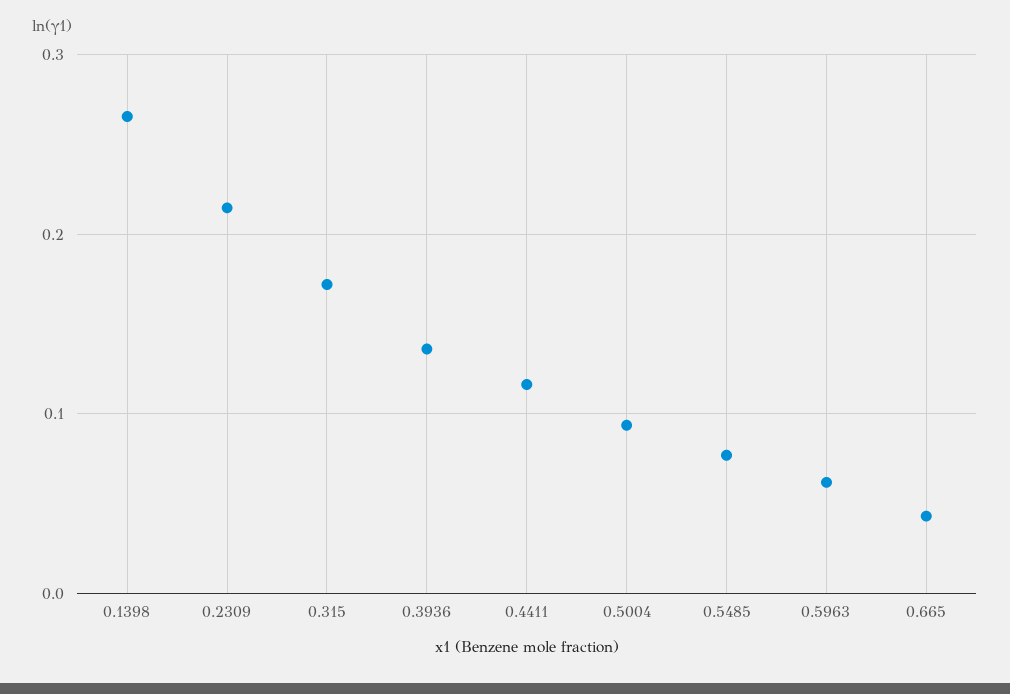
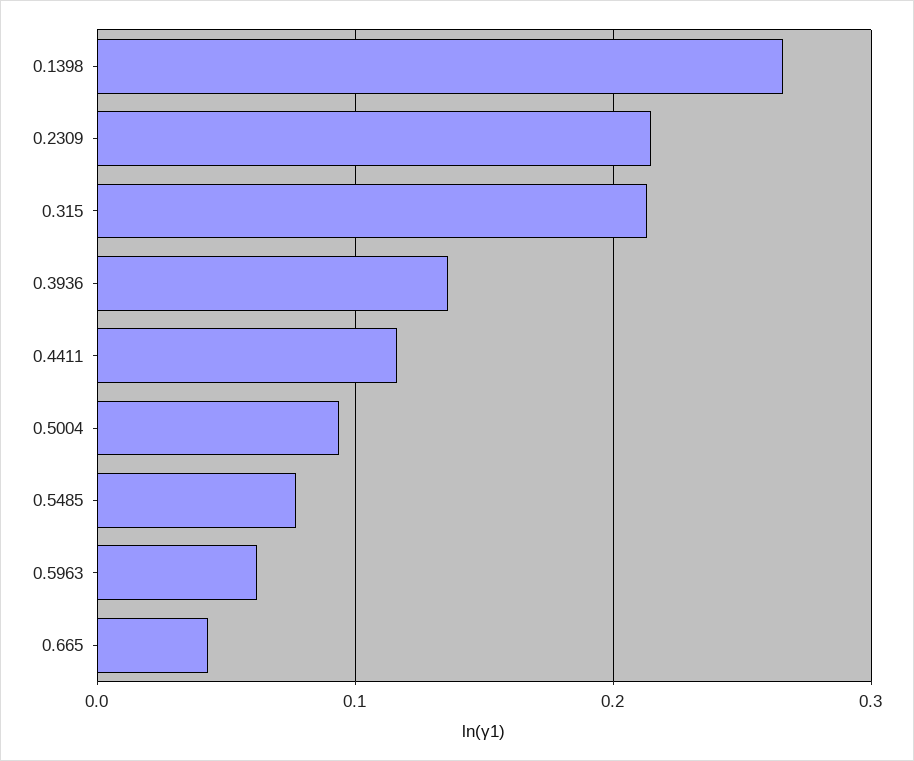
  {
    "0.1398": 0.27,
    "0.2309": 0.21,
-   "0.315": 0.17,
+   "0.315": 0.21,
    "0.3936": 0.14,
    "0.4411": 0.12,
    "0.5004": 0.09,
    "0.5485": 0.08,
    "0.5963": 0.06,
    "0.665": 0.04
  }

